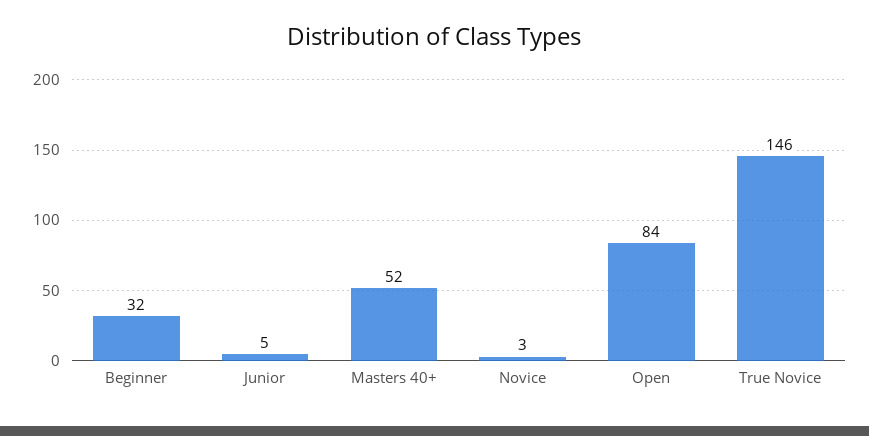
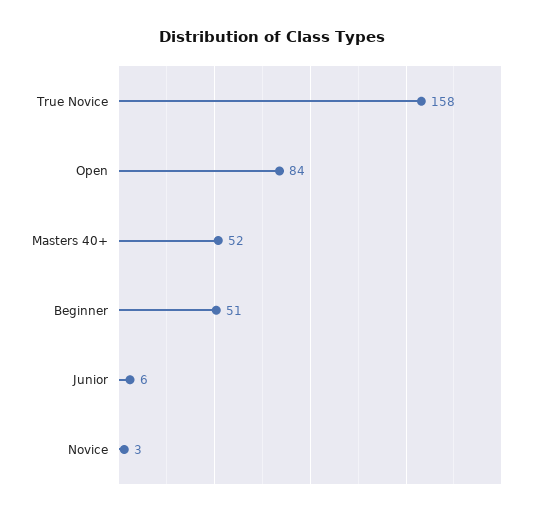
  {
-   "Beginner": 32,
+   "Beginner": 51,
-   "Junior": 5,
+   "Junior": 6,
    "Masters 40+": 52,
    "Novice": 3,
    "Open": 84,
-   "True Novice": 146
+   "True Novice": 158
  }

